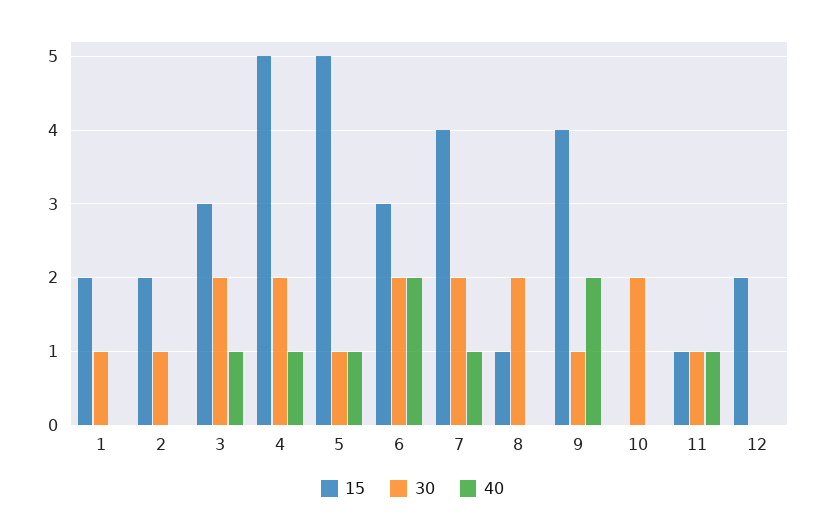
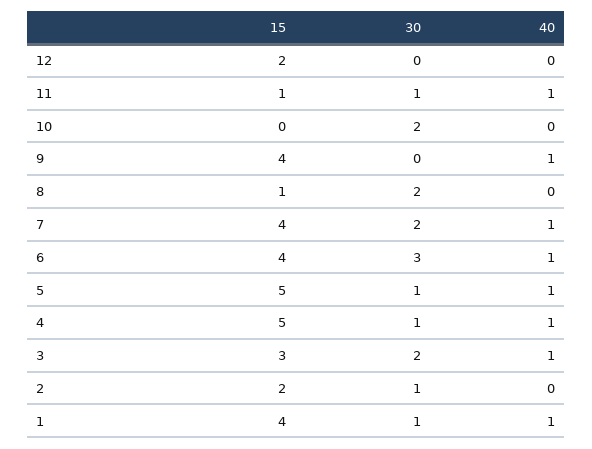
  {
    "15": {
-     "1": 2,
+     "1": 4,
      "2": 2,
      "3": 3,
      "4": 5,
      "5": 5,
-     "6": 3,
+     "6": 4,
      "7": 4,
      "8": 1,
      "9": 4,
      "10": 0,
      "11": 1,
      "12": 2
    },
    "30": {
      "1": 1,
      "2": 1,
      "3": 2,
-     "4": 2,
+     "4": 1,
      "5": 1,
-     "6": 2,
+     "6": 3,
      "7": 2,
      "8": 2,
-     "9": 1,
+     "9": 0,
      "10": 2,
      "11": 1,
      "12": 0
    },
    "40": {
-     "1": 0,
+     "1": 1,
      "2": 0,
      "3": 1,
      "4": 1,
      "5": 1,
-     "6": 2,
+     "6": 1,
      "7": 1,
      "8": 0,
-     "9": 2,
+     "9": 1,
      "10": 0,
      "11": 1,
      "12": 0
    }
  }

